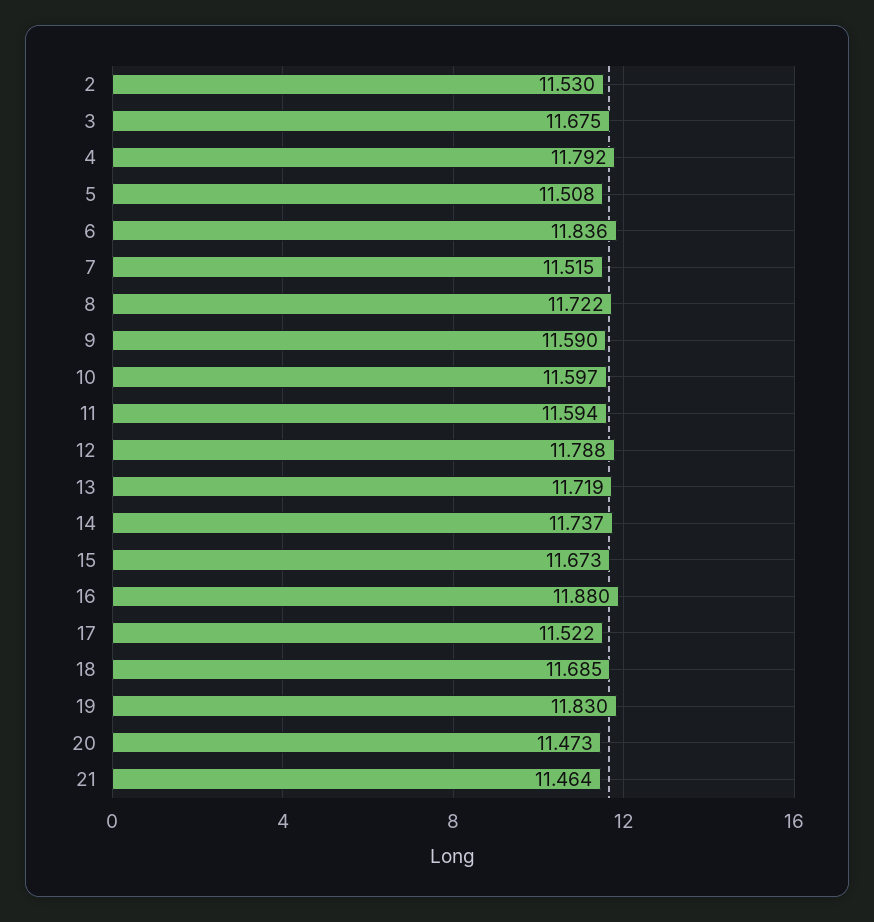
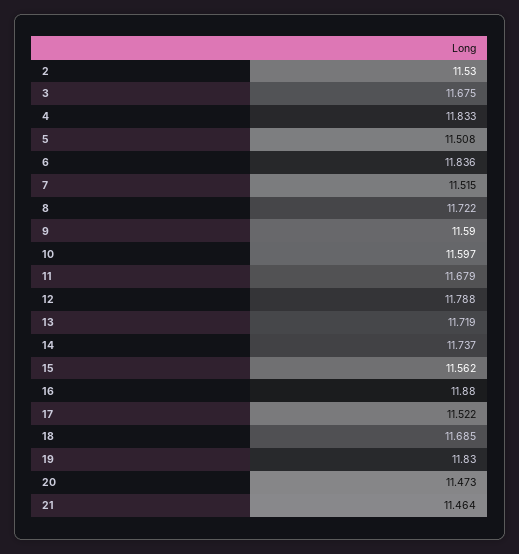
  {
    "2": 11.53,
    "3": 11.675,
-   "4": 11.792,
+   "4": 11.833,
    "5": 11.508,
    "6": 11.836,
    "7": 11.515,
    "8": 11.722,
    "9": 11.59,
    "10": 11.597,
-   "11": 11.594,
+   "11": 11.679,
    "12": 11.788,
    "13": 11.719,
    "14": 11.737,
-   "15": 11.673,
+   "15": 11.562,
    "16": 11.88,
    "17": 11.522,
    "18": 11.685,
    "19": 11.83,
    "20": 11.473,
    "21": 11.464
  }

